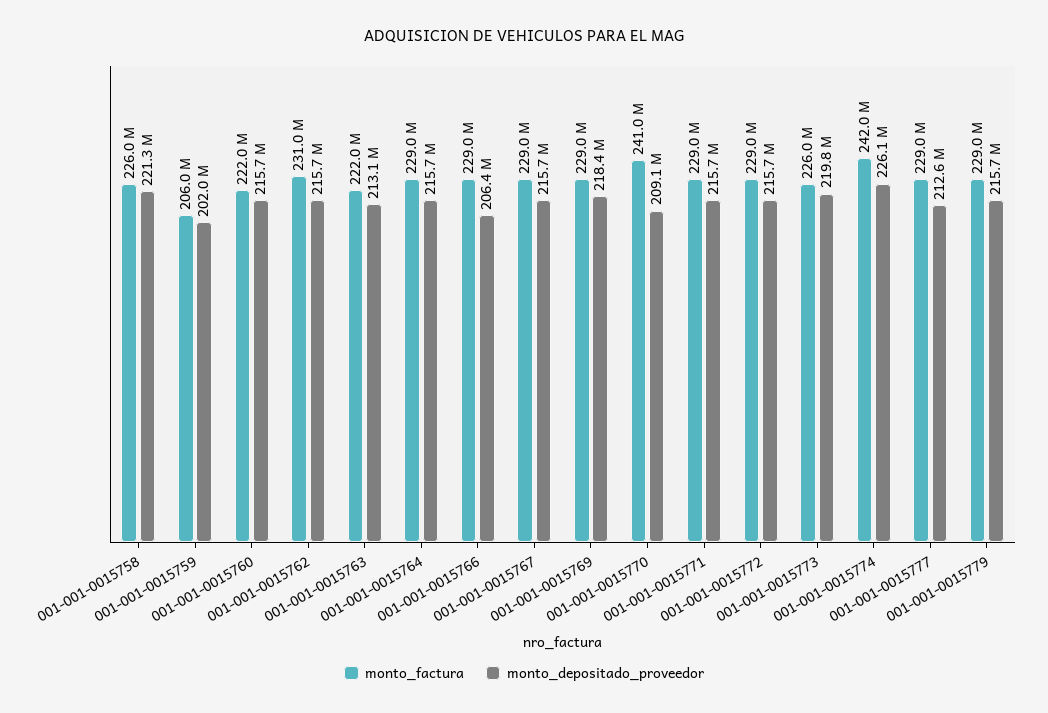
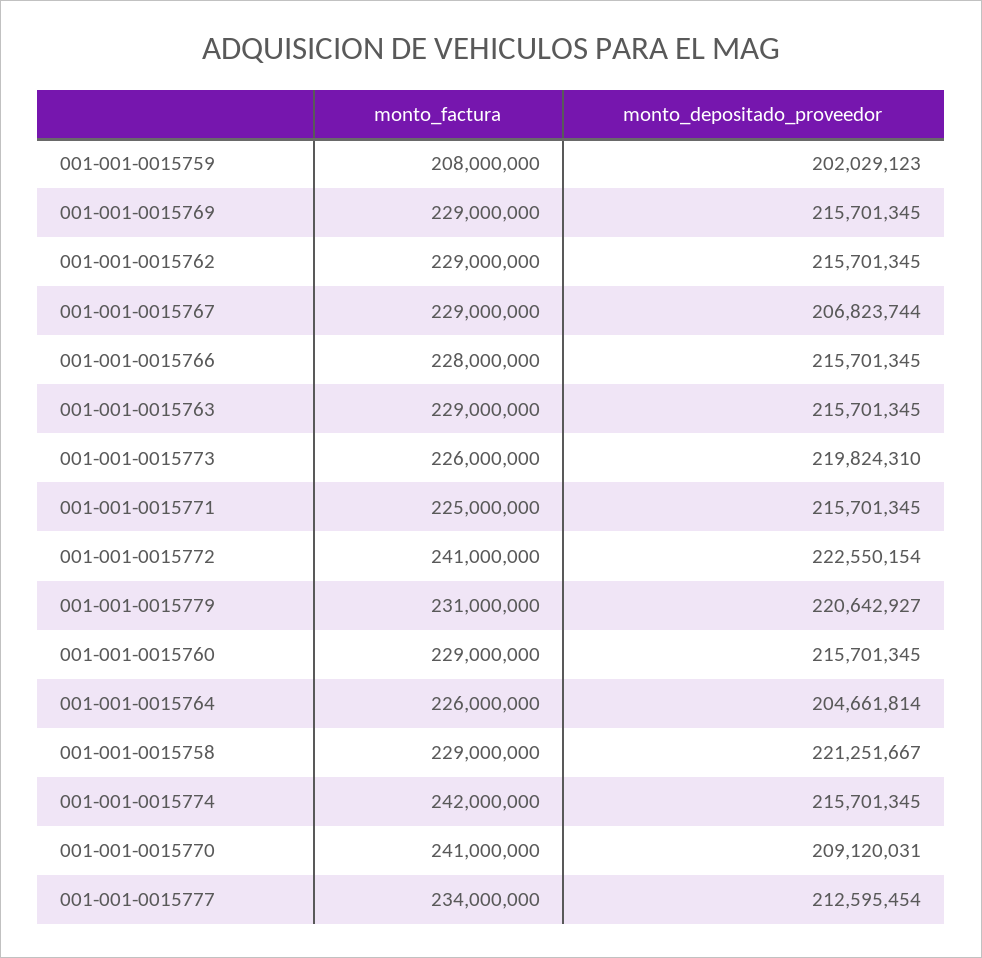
  {
    "monto_factura": {
-     "001-001-0015758": 226000000,
+     "001-001-0015758": 229000000,
-     "001-001-0015759": 206000000,
+     "001-001-0015759": 208000000,
-     "001-001-0015760": 222000000,
+     "001-001-0015760": 229000000,
-     "001-001-0015762": 231000000,
+     "001-001-0015762": 229000000,
-     "001-001-0015763": 222000000,
+     "001-001-0015763": 229000000,
-     "001-001-0015764": 229000000,
+     "001-001-0015764": 226000000,
-     "001-001-0015766": 229000000,
+     "001-001-0015766": 228000000,
      "001-001-0015767": 229000000,
      "001-001-0015769": 229000000,
      "001-001-0015770": 241000000,
-     "001-001-0015771": 229000000,
+     "001-001-0015771": 225000000,
-     "001-001-0015772": 229000000,
+     "001-001-0015772": 241000000,
      "001-001-0015773": 226000000,
      "001-001-0015774": 242000000,
-     "001-001-0015777": 229000000,
+     "001-001-0015777": 234000000,
-     "001-001-0015779": 229000000
+     "001-001-0015779": 231000000
    },
    "monto_depositado_proveedor": {
      "001-001-0015758": 221251667,
      "001-001-0015759": 202029123,
      "001-001-0015760": 215701345,
      "001-001-0015762": 215701345,
-     "001-001-0015763": 213100000,
+     "001-001-0015763": 215701345,
-     "001-001-0015764": 215700000,
+     "001-001-0015764": 204661814,
-     "001-001-0015766": 206400000,
+     "001-001-0015766": 215701345,
-     "001-001-0015767": 215700000,
+     "001-001-0015767": 206823744,
-     "001-001-0015769": 218400000,
+     "001-001-0015769": 215701345,
      "001-001-0015770": 209120031,
      "001-001-0015771": 215701345,
-     "001-001-0015772": 215700000,
+     "001-001-0015772": 222550154,
      "001-001-0015773": 219824310,
-     "001-001-0015774": 226100000,
+     "001-001-0015774": 215701345,
      "001-001-0015777": 212595454,
-     "001-001-0015779": 215700000
+     "001-001-0015779": 220642927
    }
  }

